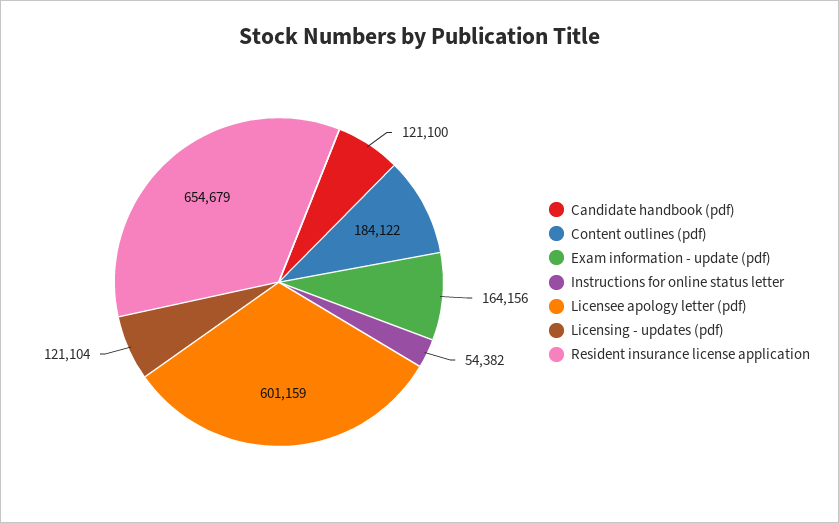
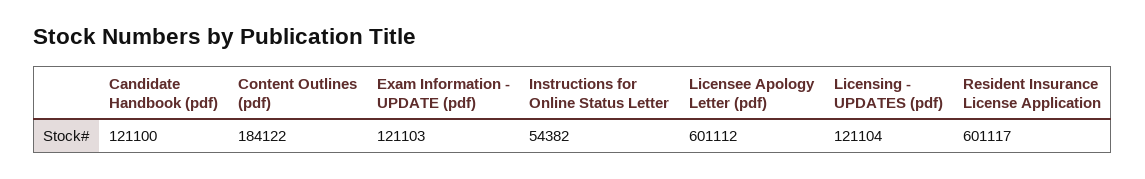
  {
    "Candidate handbook (pdf)": 121100,
    "Content outlines (pdf)": 184122,
-   "Exam information - update (pdf)": 164156,
+   "Exam information - update (pdf)": 121103,
    "Instructions for online status letter": 54382,
-   "Licensee apology letter (pdf)": 601159,
+   "Licensee apology letter (pdf)": 601112,
    "Licensing - updates (pdf)": 121104,
-   "Resident insurance license application": 654679
+   "Resident insurance license application": 601117
  }

